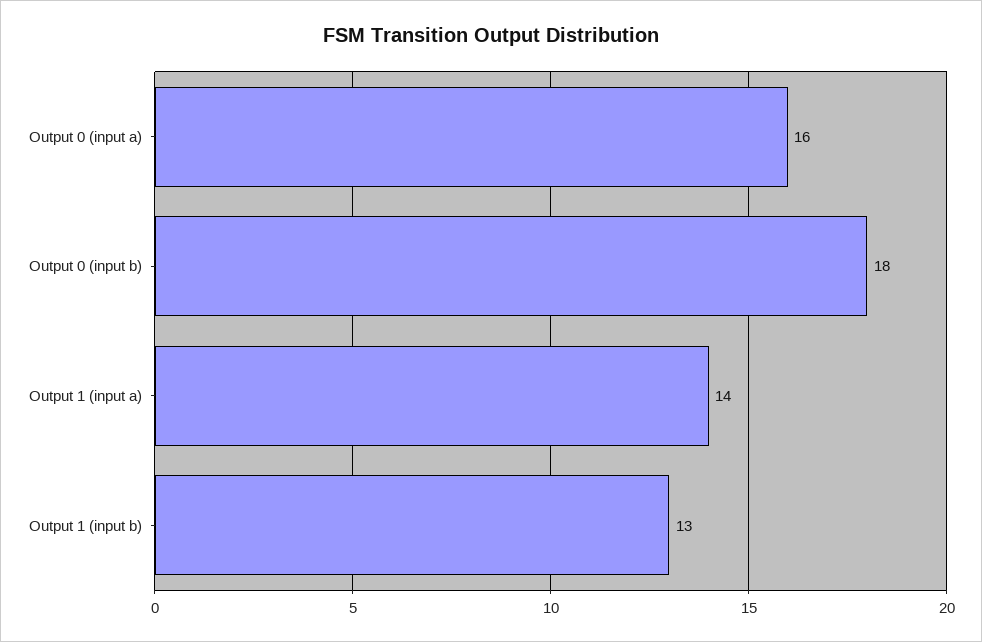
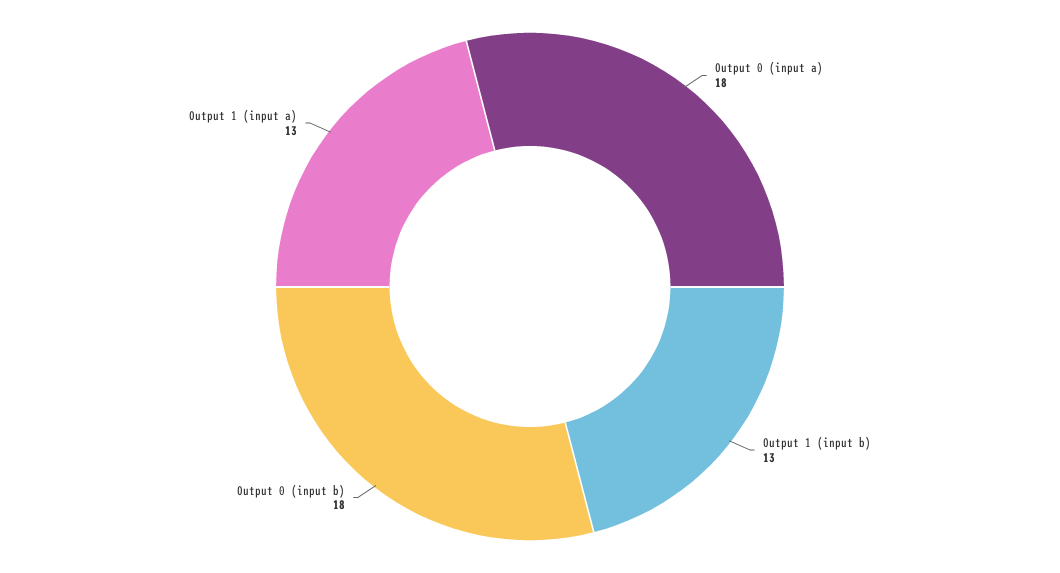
  {
-   "Output 0 (input a)": 16,
+   "Output 0 (input a)": 18,
    "Output 0 (input b)": 18,
-   "Output 1 (input a)": 14,
+   "Output 1 (input a)": 13,
    "Output 1 (input b)": 13
  }

